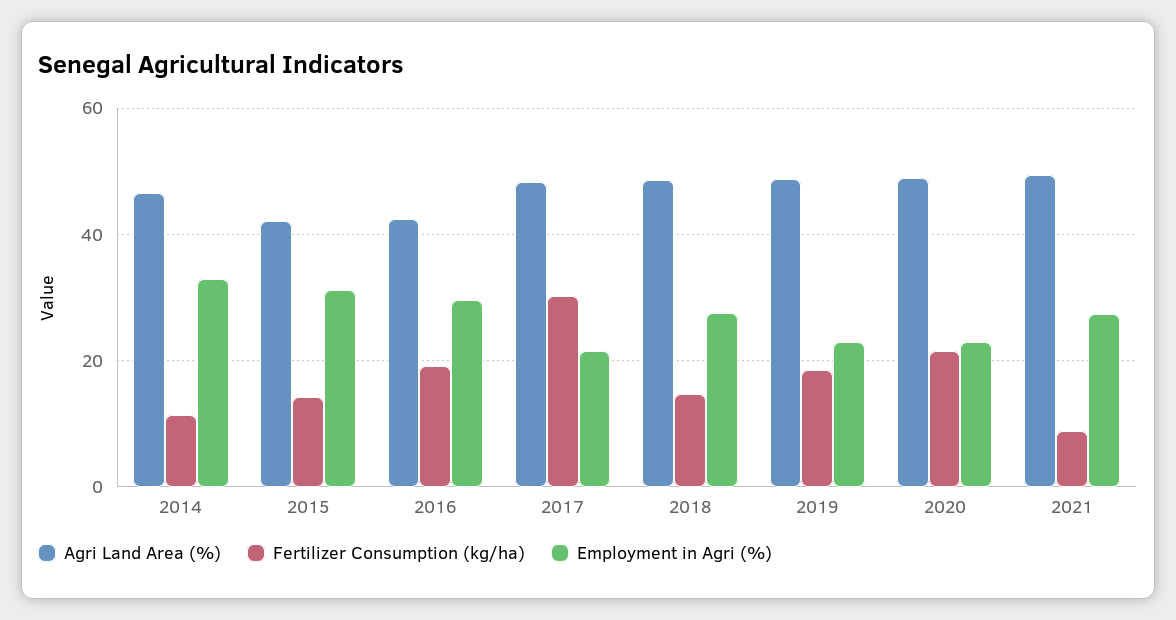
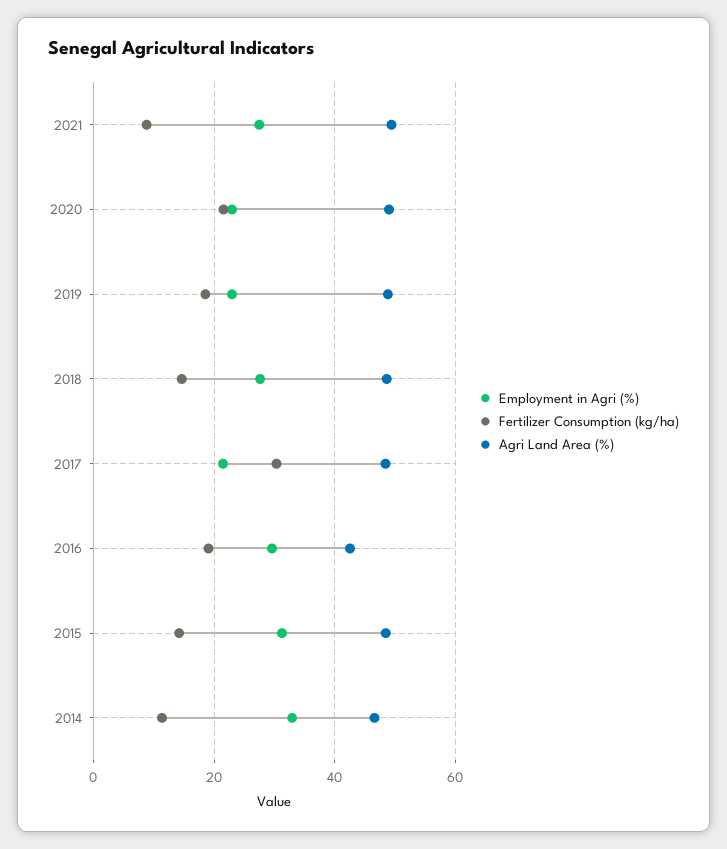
  {
    "Agri Land Area (%)": {
      "2014": 46,
-     "2015": 42,
+     "2015": 48,
      "2016": 42,
      "2017": 48,
      "2018": 48,
      "2019": 48,
      "2020": 48,
      "2021": 50
    },
    "Fertilizer Consumption (kg/ha)": {
      "2014": 12,
      "2015": 14,
      "2016": 20,
      "2017": 30,
      "2018": 14,
      "2019": 18,
      "2020": 22,
      "2021": 8
    },
    "Employment in Agri (%)": {
      "2014": 32,
      "2015": 32,
      "2016": 30,
      "2017": 22,
      "2018": 28,
      "2019": 22,
      "2020": 22,
      "2021": 28
    }
  }

